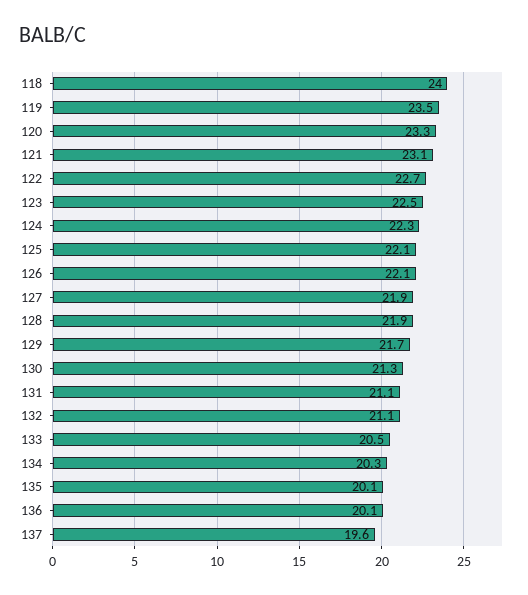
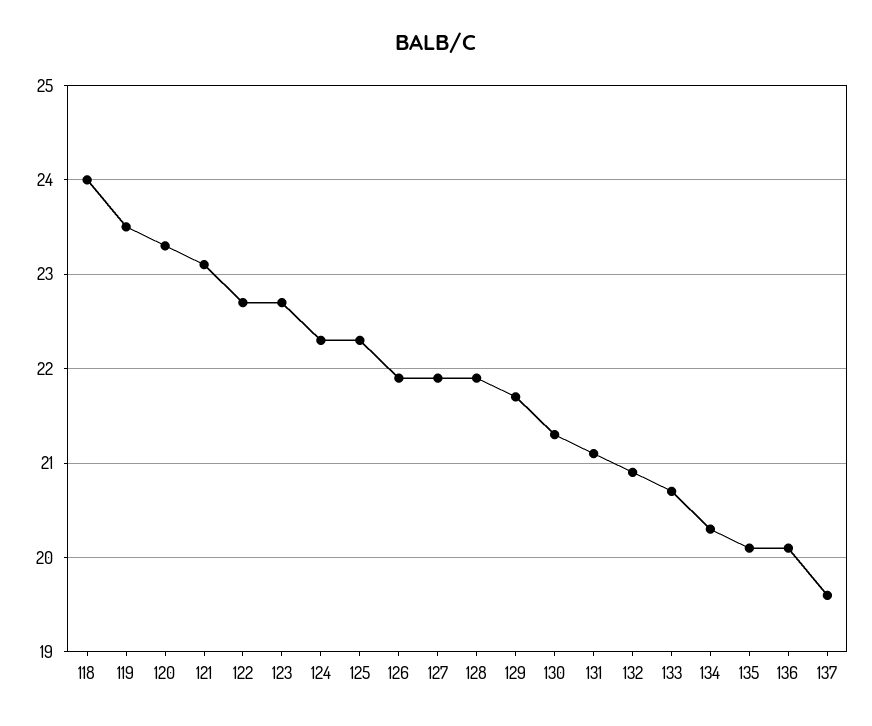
  {
    "118": 24,
    "119": 23.5,
    "120": 23.3,
    "121": 23.1,
    "122": 22.7,
-   "123": 22.5,
+   "123": 22.7,
    "124": 22.3,
-   "125": 22.1,
+   "125": 22.3,
-   "126": 22.1,
+   "126": 21.9,
    "127": 21.9,
    "128": 21.9,
    "129": 21.7,
    "130": 21.3,
    "131": 21.1,
-   "132": 21.1,
+   "132": 20.9,
-   "133": 20.5,
+   "133": 20.7,
    "134": 20.3,
    "135": 20.1,
    "136": 20.1,
    "137": 19.6
  }

